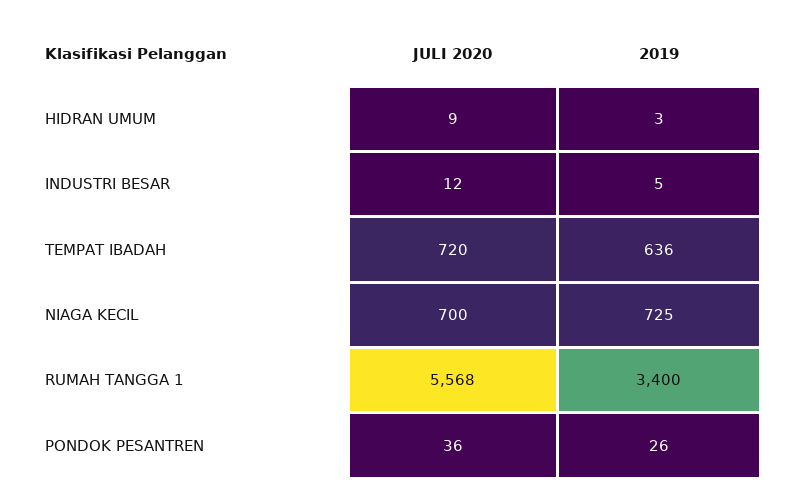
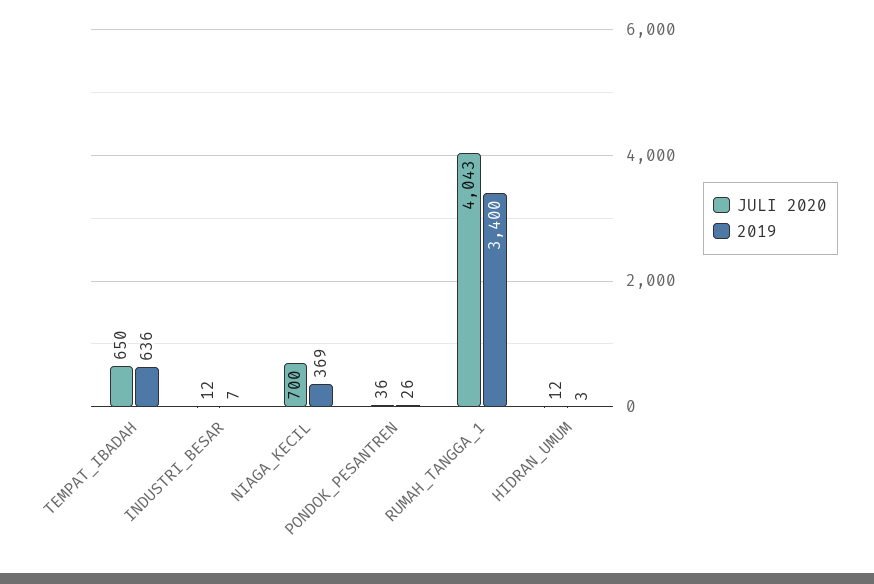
  {
    "JULI 2020": {
-     "HIDRAN UMUM": 9,
+     "HIDRAN UMUM": 12,
      "INDUSTRI BESAR": 12,
-     "TEMPAT IBADAH": 720,
+     "TEMPAT IBADAH": 650,
      "NIAGA KECIL": 700,
-     "RUMAH TANGGA 1": 5568,
+     "RUMAH TANGGA 1": 4043,
      "PONDOK PESANTREN": 36
    },
    "2019": {
      "HIDRAN UMUM": 3,
-     "INDUSTRI BESAR": 5,
+     "INDUSTRI BESAR": 7,
      "TEMPAT IBADAH": 636,
-     "NIAGA KECIL": 725,
+     "NIAGA KECIL": 369,
      "RUMAH TANGGA 1": 3400,
      "PONDOK PESANTREN": 26
    }
  }

